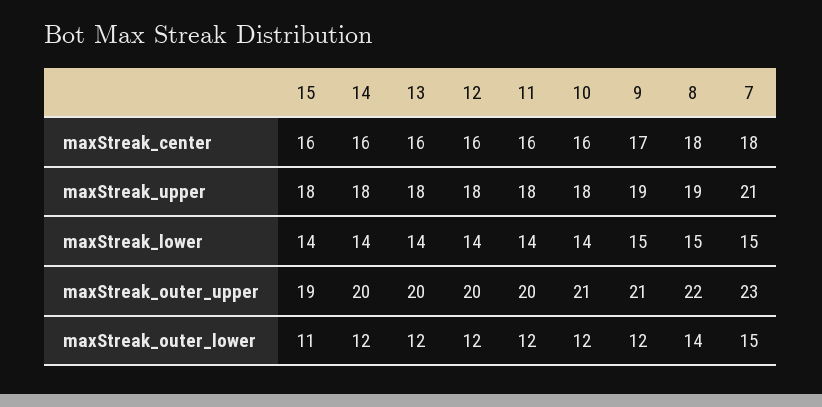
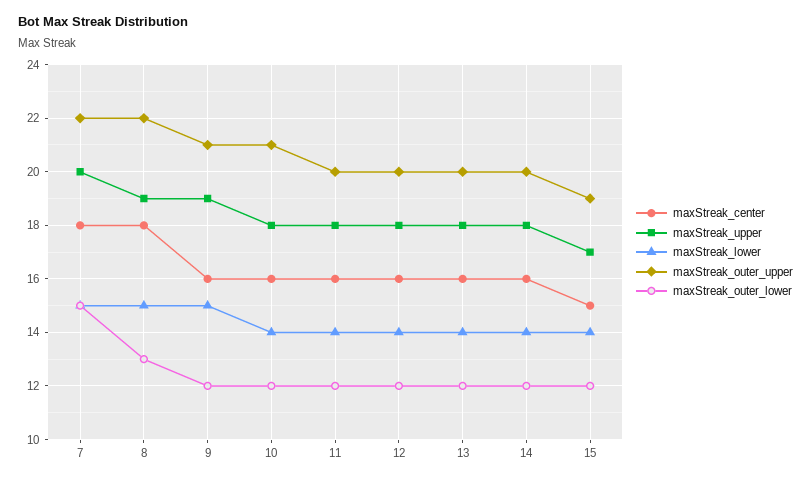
  {
    "maxStreak_center": {
-     "15": 16,
+     "15": 15,
      "14": 16,
      "13": 16,
      "12": 16,
      "11": 16,
      "10": 16,
-     "9": 17,
+     "9": 16,
      "8": 18,
      "7": 18
    },
    "maxStreak_upper": {
-     "15": 18,
+     "15": 17,
      "14": 18,
      "13": 18,
      "12": 18,
      "11": 18,
      "10": 18,
      "9": 19,
      "8": 19,
-     "7": 21
+     "7": 20
    },
    "maxStreak_lower": {
      "15": 14,
      "14": 14,
      "13": 14,
      "12": 14,
      "11": 14,
      "10": 14,
      "9": 15,
      "8": 15,
      "7": 15
    },
    "maxStreak_outer_upper": {
      "15": 19,
      "14": 20,
      "13": 20,
      "12": 20,
      "11": 20,
      "10": 21,
      "9": 21,
      "8": 22,
-     "7": 23
+     "7": 22
    },
    "maxStreak_outer_lower": {
-     "15": 11,
+     "15": 12,
      "14": 12,
      "13": 12,
      "12": 12,
      "11": 12,
      "10": 12,
      "9": 12,
-     "8": 14,
+     "8": 13,
      "7": 15
    }
  }

